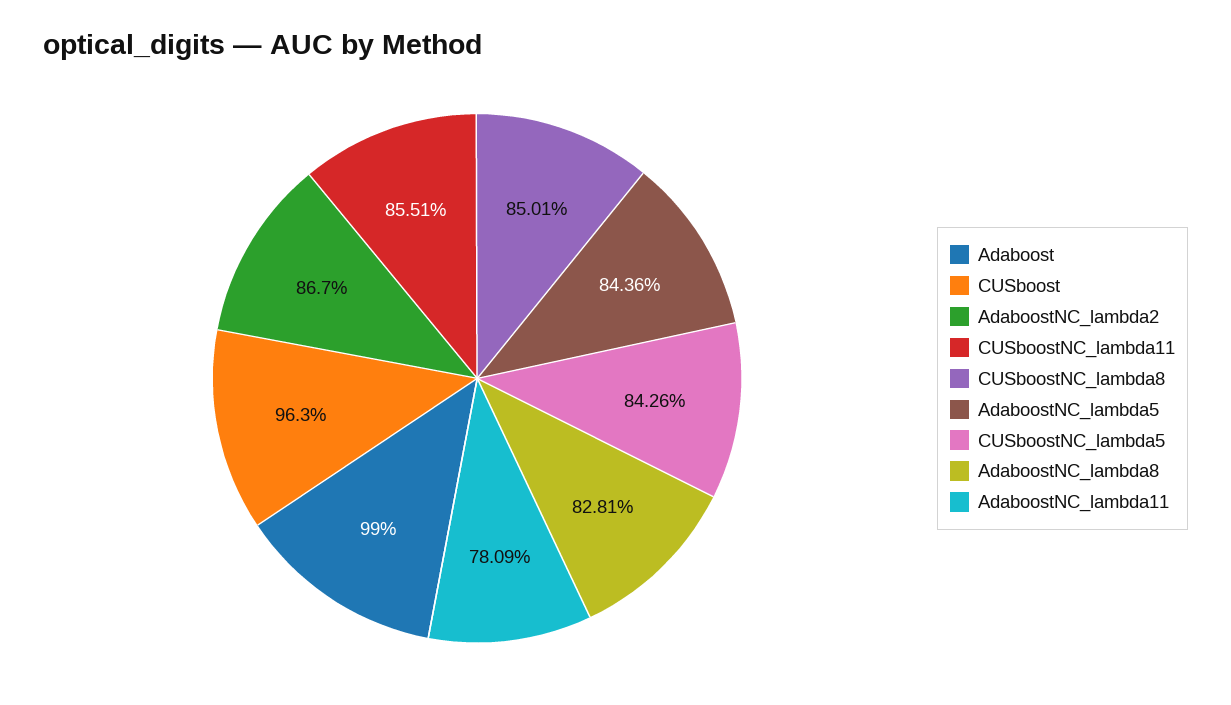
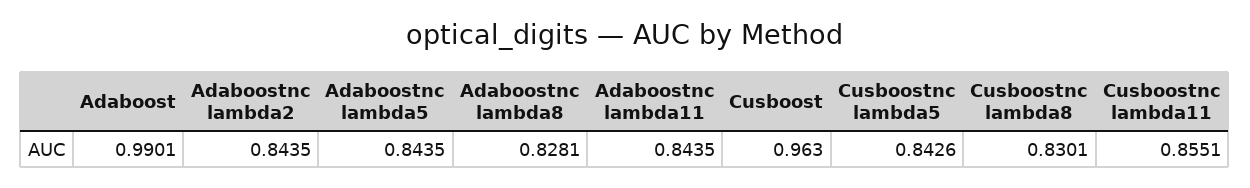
  {
-   "Adaboost": 0.99,
+   "Adaboost": 0.9901,
    "CUSboost": 0.963,
-   "AdaboostNC_lambda2": 0.867,
+   "AdaboostNC_lambda2": 0.8435,
    "CUSboostNC_lambda11": 0.8551,
-   "CUSboostNC_lambda8": 0.8501,
+   "CUSboostNC_lambda8": 0.8301,
-   "AdaboostNC_lambda5": 0.8436,
+   "AdaboostNC_lambda5": 0.8435,
    "CUSboostNC_lambda5": 0.8426,
    "AdaboostNC_lambda8": 0.8281,
-   "AdaboostNC_lambda11": 0.7809
+   "AdaboostNC_lambda11": 0.8435
  }

